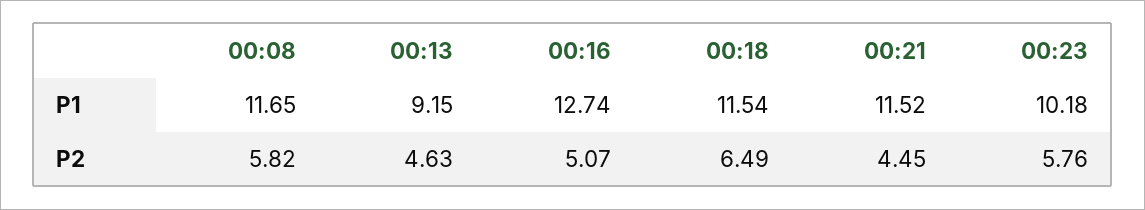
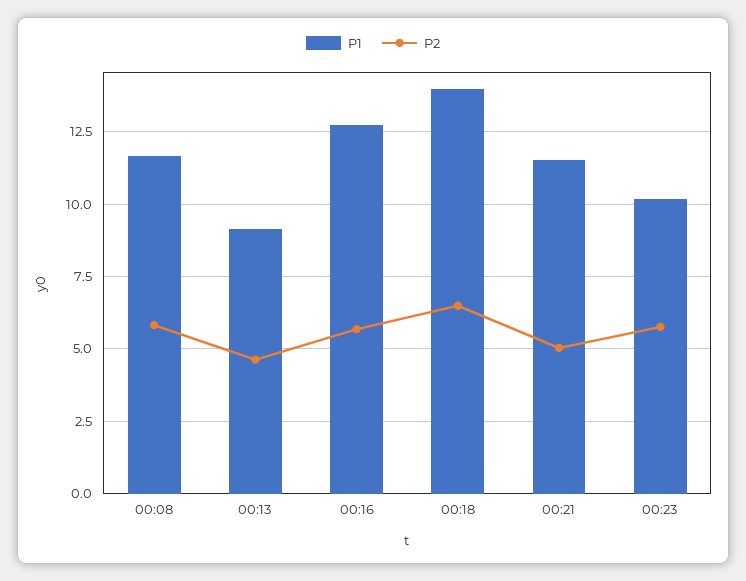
  {
    "P1": {
      "00:08": 11.65,
      "00:13": 9.15,
      "00:16": 12.74,
-     "00:18": 11.54,
+     "00:18": 14,
      "00:21": 11.52,
      "00:23": 10.18
    },
    "P2": {
      "00:08": 5.82,
      "00:13": 4.63,
-     "00:16": 5.07,
+     "00:16": 5.75,
      "00:18": 6.49,
-     "00:21": 4.45,
+     "00:21": 5,
      "00:23": 5.76
    }
  }

